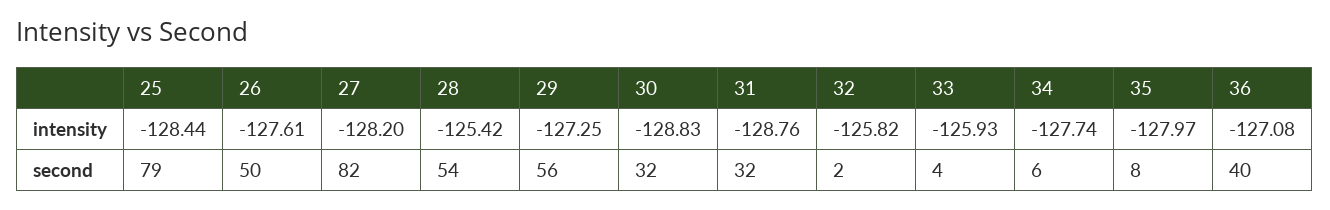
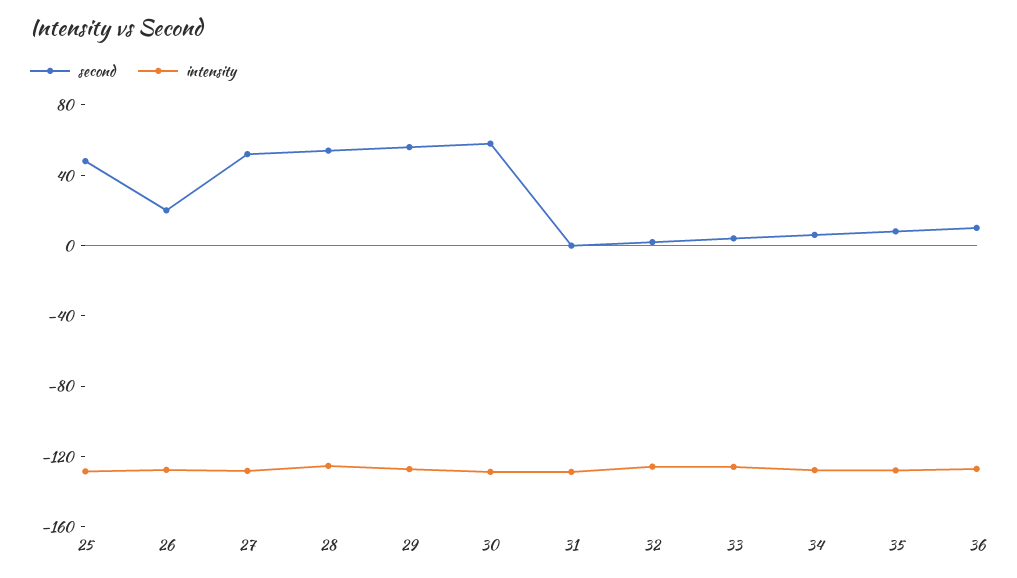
  {
    "intensity": {
      "25": -128.44,
      "26": -127.61,
      "27": -128.2,
      "28": -125.42,
      "29": -127.25,
      "30": -128.83,
      "31": -128.76,
      "32": -125.82,
      "33": -125.93,
      "34": -127.74,
      "35": -127.97,
      "36": -127.08
    },
    "second": {
-     "25": 79,
+     "25": 50,
-     "26": 50,
+     "26": 20,
-     "27": 82,
+     "27": 50,
      "28": 54,
      "29": 56,
-     "30": 32,
+     "30": 60,
-     "31": 32,
+     "31": 0,
      "32": 2,
      "33": 4,
      "34": 6,
      "35": 8,
-     "36": 40
+     "36": 10
    }
  }

